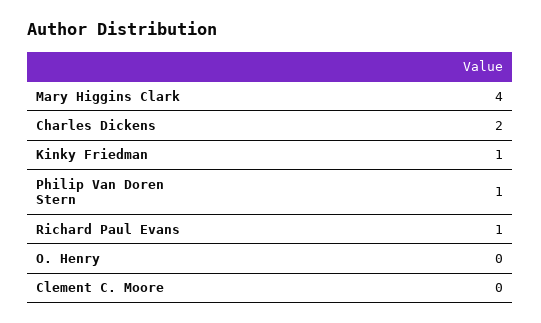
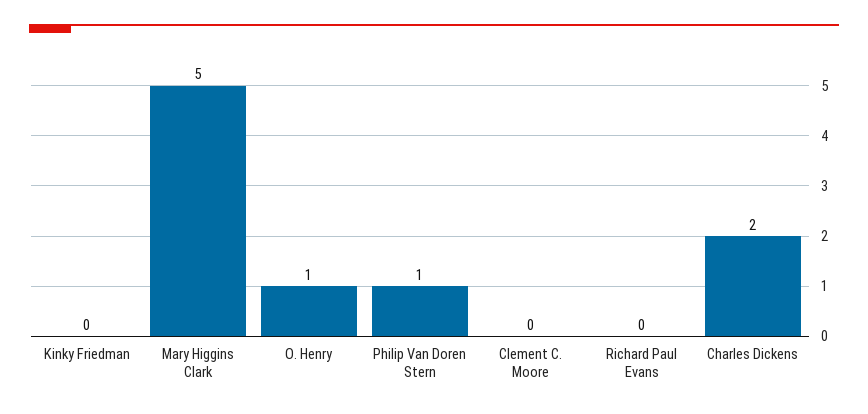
  {
-   "Mary Higgins Clark": 4,
+   "Mary Higgins Clark": 5,
    "Charles Dickens": 2,
-   "Kinky Friedman": 1,
+   "Kinky Friedman": 0,
    "Philip Van Doren Stern": 1,
-   "Richard Paul Evans": 1,
+   "Richard Paul Evans": 0,
-   "O. Henry": 0,
+   "O. Henry": 1,
    "Clement C. Moore": 0
  }

